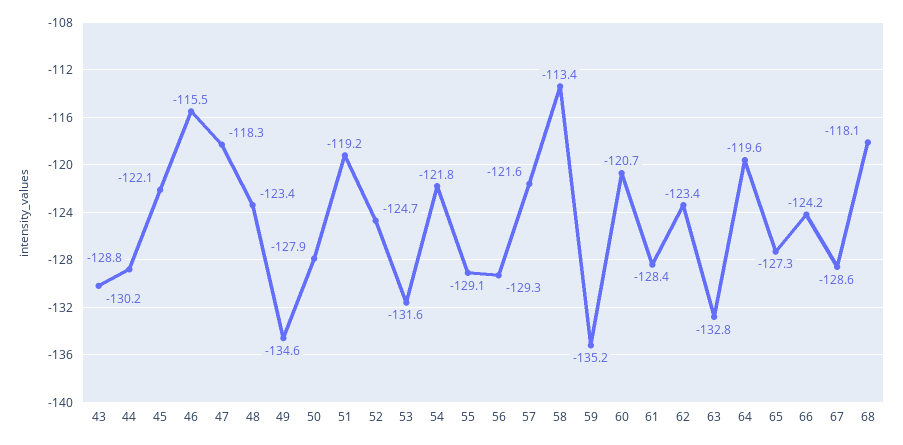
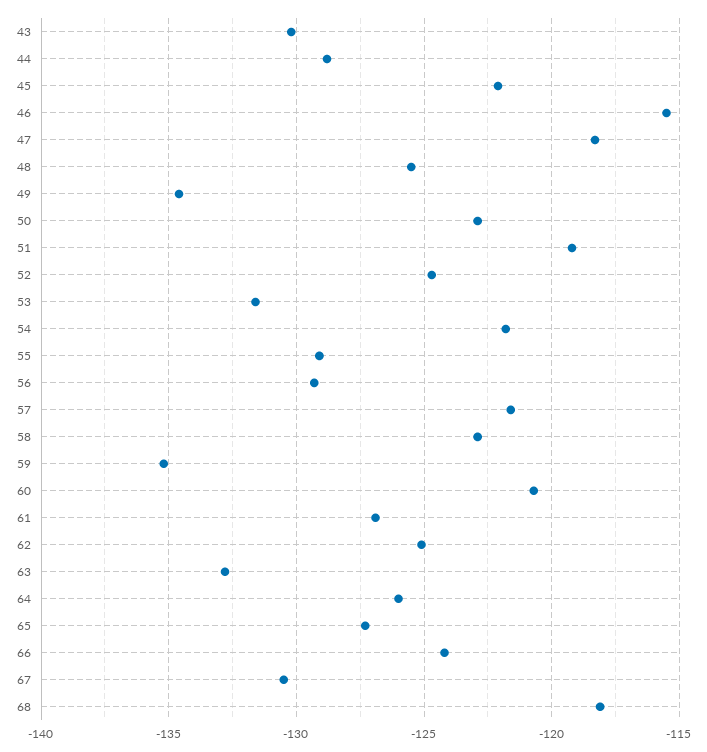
  {
    "43": -130.2,
    "44": -128.8,
    "45": -122.1,
    "46": -115.5,
    "47": -118.3,
-   "48": -123.4,
+   "48": -125.5,
    "49": -134.6,
-   "50": -127.9,
+   "50": -123,
    "51": -119.2,
    "52": -124.7,
    "53": -131.6,
    "54": -121.8,
    "55": -129.1,
    "56": -129.3,
    "57": -121.6,
-   "58": -113.4,
+   "58": -123,
    "59": -135.2,
    "60": -120.7,
-   "61": -128.4,
+   "61": -127,
-   "62": -123.4,
+   "62": -125,
    "63": -132.8,
-   "64": -119.6,
+   "64": -126,
    "65": -127.3,
    "66": -124.2,
-   "67": -128.6,
+   "67": -130.5,
    "68": -118.1
  }

